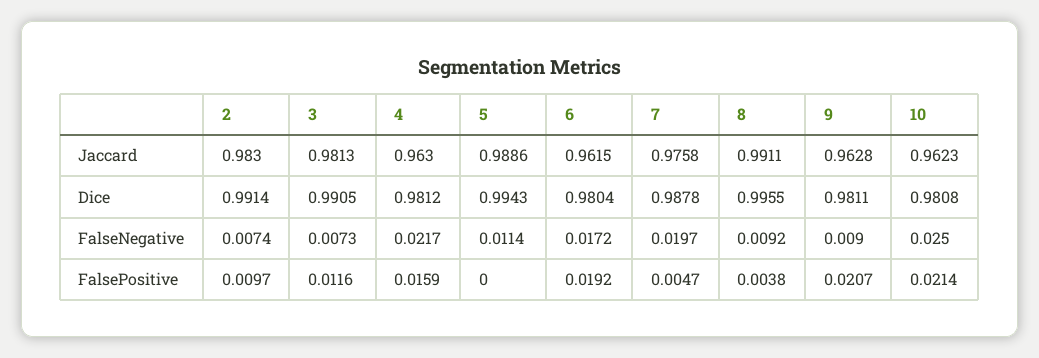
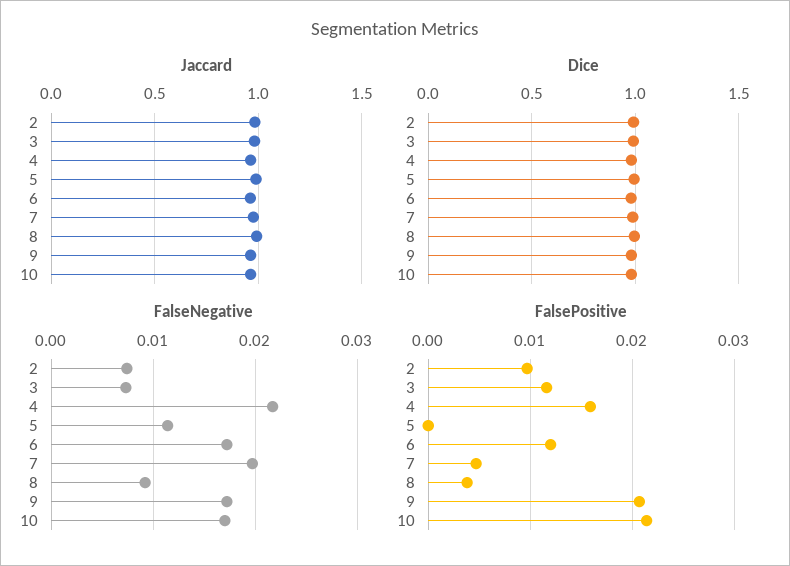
  {
    "Jaccard": {
      "2": 0.983,
      "3": 0.9813,
      "4": 0.963,
      "5": 0.9886,
      "6": 0.9615,
      "7": 0.9758,
      "8": 0.9911,
      "9": 0.9628,
      "10": 0.9623
    },
    "Dice": {
      "2": 0.9914,
      "3": 0.9905,
      "4": 0.9812,
      "5": 0.9943,
      "6": 0.9804,
      "7": 0.9878,
      "8": 0.9955,
      "9": 0.9811,
      "10": 0.9808
    },
    "FalseNegative": {
      "2": 0.0074,
      "3": 0.0073,
      "4": 0.0217,
      "5": 0.0114,
      "6": 0.0172,
      "7": 0.0197,
      "8": 0.0092,
-     "9": 0.009,
+     "9": 0.017,
-     "10": 0.025
+     "10": 0.017
    },
    "FalsePositive": {
      "2": 0.0097,
      "3": 0.0116,
      "4": 0.0159,
      "5": 0,
-     "6": 0.0192,
+     "6": 0.012,
      "7": 0.0047,
      "8": 0.0038,
      "9": 0.0207,
      "10": 0.0214
    }
  }

